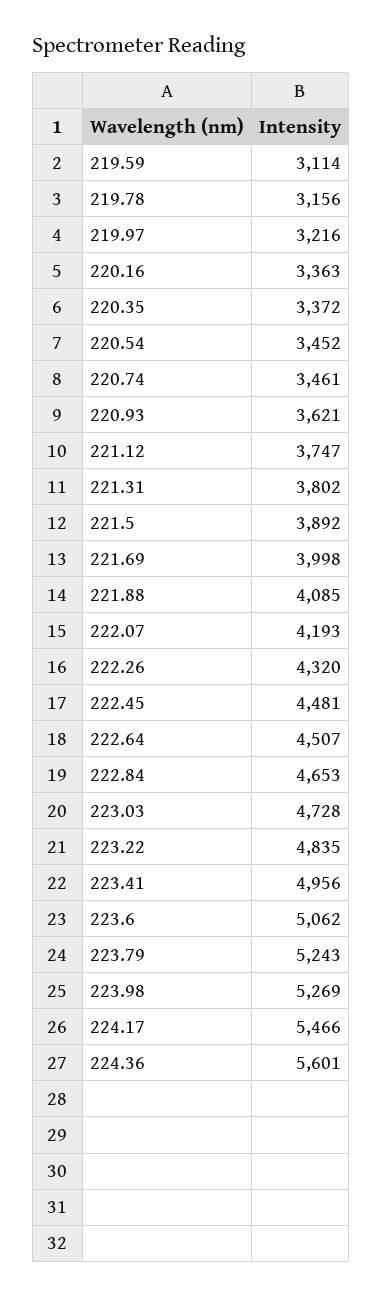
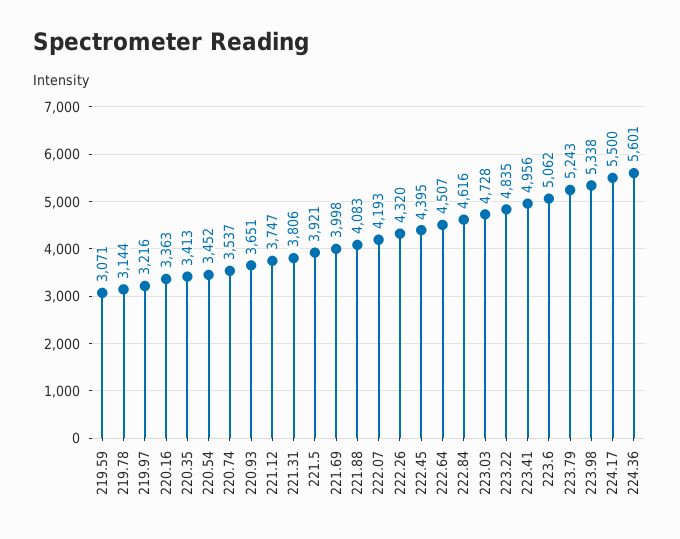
  {
-   "219.59": 3114,
+   "219.59": 3071,
-   "219.78": 3156,
+   "219.78": 3144,
    "219.97": 3216,
    "220.16": 3363,
-   "220.35": 3372,
+   "220.35": 3413,
    "220.54": 3452,
-   "220.74": 3461,
+   "220.74": 3537,
-   "220.93": 3621,
+   "220.93": 3651,
    "221.12": 3747,
-   "221.31": 3802,
+   "221.31": 3806,
-   "221.5": 3892,
+   "221.5": 3921,
    "221.69": 3998,
-   "221.88": 4085,
+   "221.88": 4083,
    "222.07": 4193,
    "222.26": 4320,
-   "222.45": 4481,
+   "222.45": 4395,
    "222.64": 4507,
-   "222.84": 4653,
+   "222.84": 4616,
    "223.03": 4728,
    "223.22": 4835,
    "223.41": 4956,
    "223.6": 5062,
    "223.79": 5243,
-   "223.98": 5269,
+   "223.98": 5338,
-   "224.17": 5466,
+   "224.17": 5500,
    "224.36": 5601
  }

